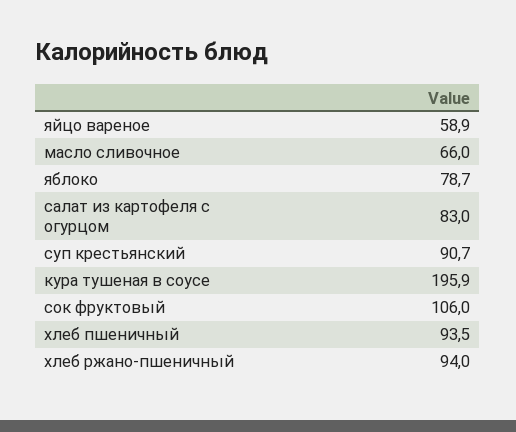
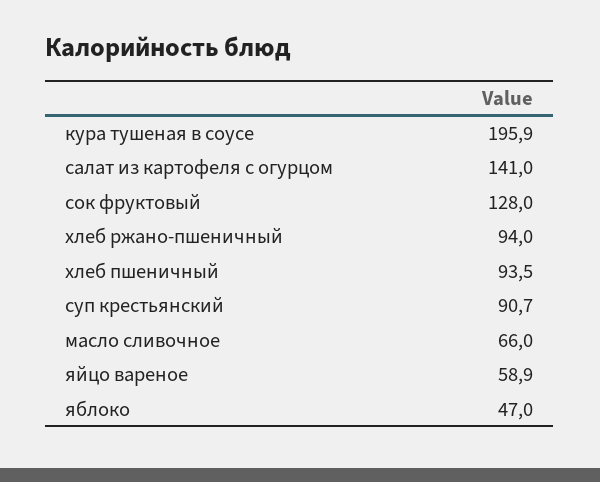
  {
    "яйцо вареное": 58.9,
    "масло сливочное": 66,
-   "яблоко": 78.7,
+   "яблоко": 47,
-   "салат из картофеля с огурцом": 83,
+   "салат из картофеля с огурцом": 141,
    "суп крестьянский": 90.7,
    "кура тушеная в соусе": 195.9,
-   "сок фруктовый": 106,
+   "сок фруктовый": 128,
    "хлеб пшеничный": 93.5,
    "хлеб ржано-пшеничный": 94
  }

